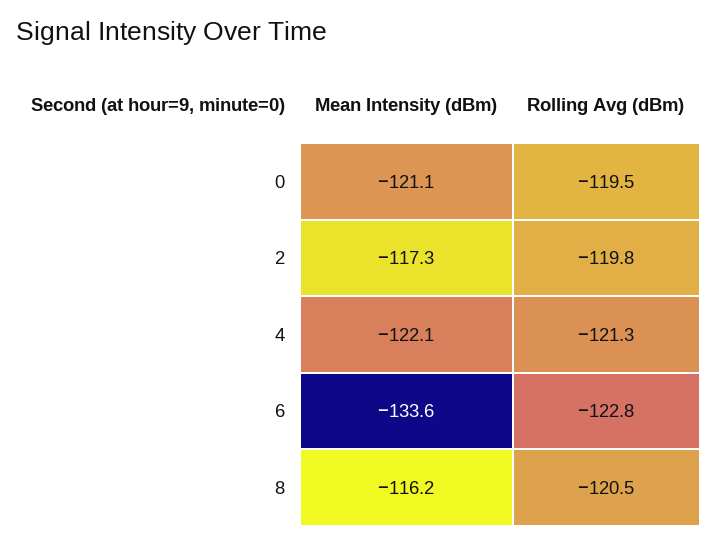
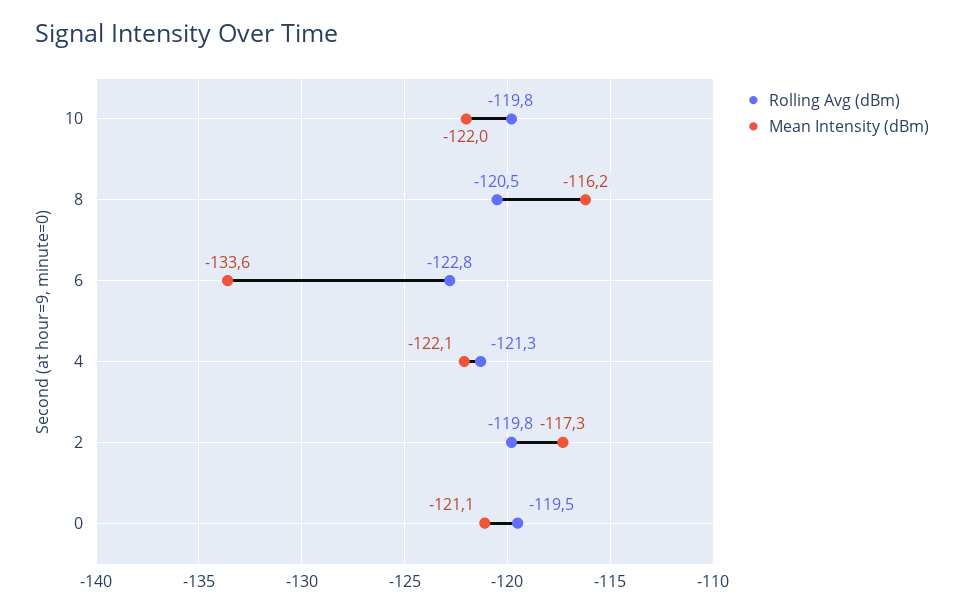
  {
    "Mean Intensity (dBm)": {
      "0": -121.1,
      "2": -117.3,
      "4": -122.1,
      "6": -133.6,
-     "8": -116.2
+     "8": -116.2,
+     "10": -122
    },
    "Rolling Avg (dBm)": {
      "0": -119.5,
      "2": -119.8,
      "4": -121.3,
      "6": -122.8,
-     "8": -120.5
+     "8": -120.5,
+     "10": -119.8
    }
  }

